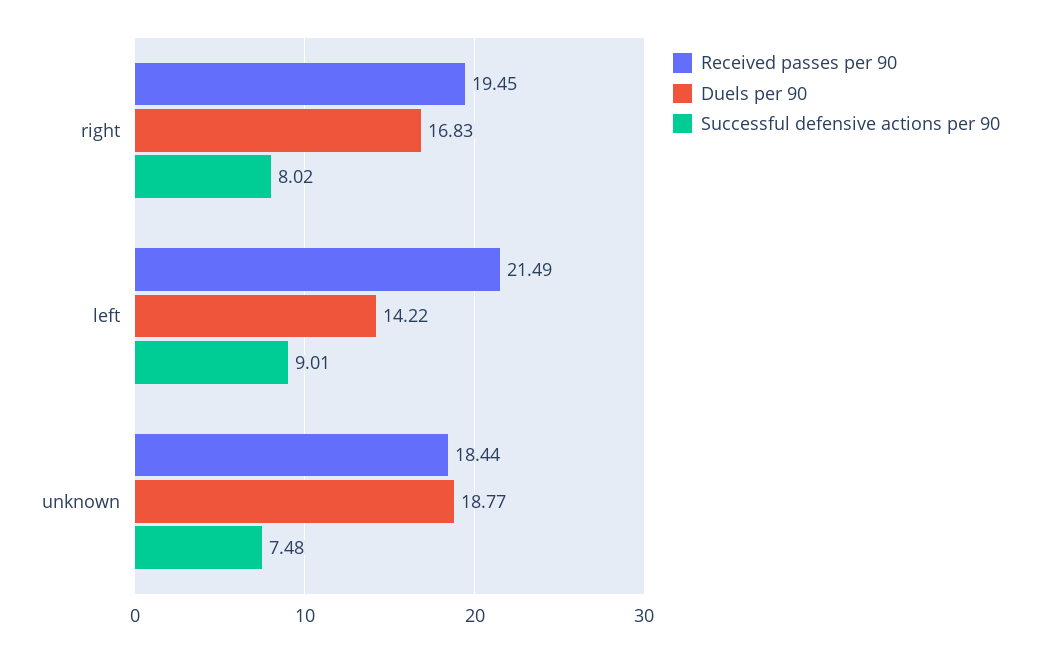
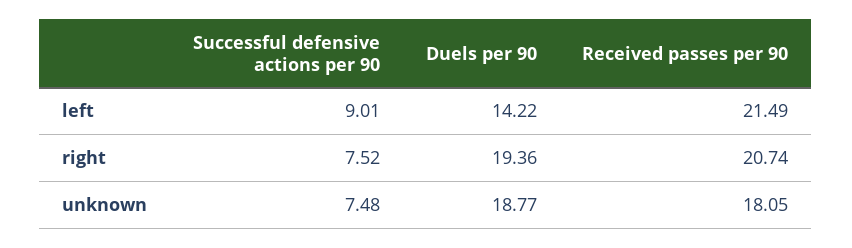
  {
    "Received passes per 90": {
-     "right": 19.45,
+     "right": 20.74,
      "left": 21.49,
-     "unknown": 18.44
+     "unknown": 18.05
    },
    "Duels per 90": {
-     "right": 16.83,
+     "right": 19.36,
      "left": 14.22,
      "unknown": 18.77
    },
    "Successful defensive actions per 90": {
-     "right": 8.02,
+     "right": 7.52,
      "left": 9.01,
      "unknown": 7.48
    }
  }

